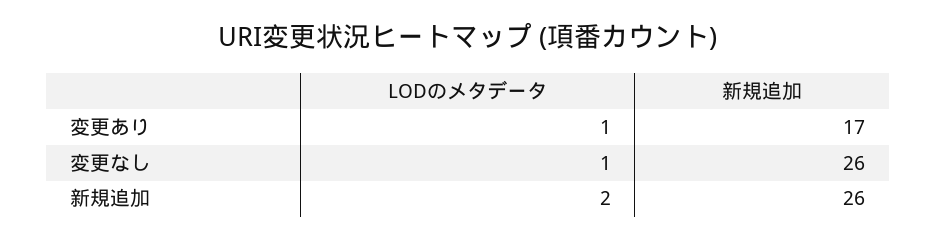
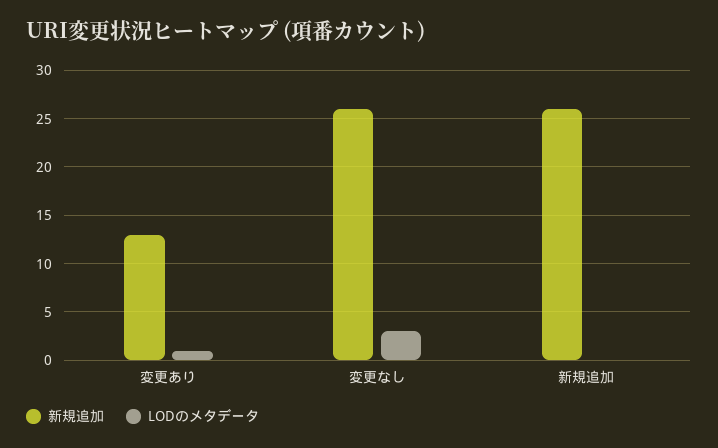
  {
    "LODのメタデータ": {
      "変更あり": 1,
-     "変更なし": 1,
+     "変更なし": 3,
-     "新規追加": 2
+     "新規追加": 0
    },
    "新規追加": {
-     "変更あり": 17,
+     "変更あり": 13,
      "変更なし": 26,
      "新規追加": 26
    }
  }

